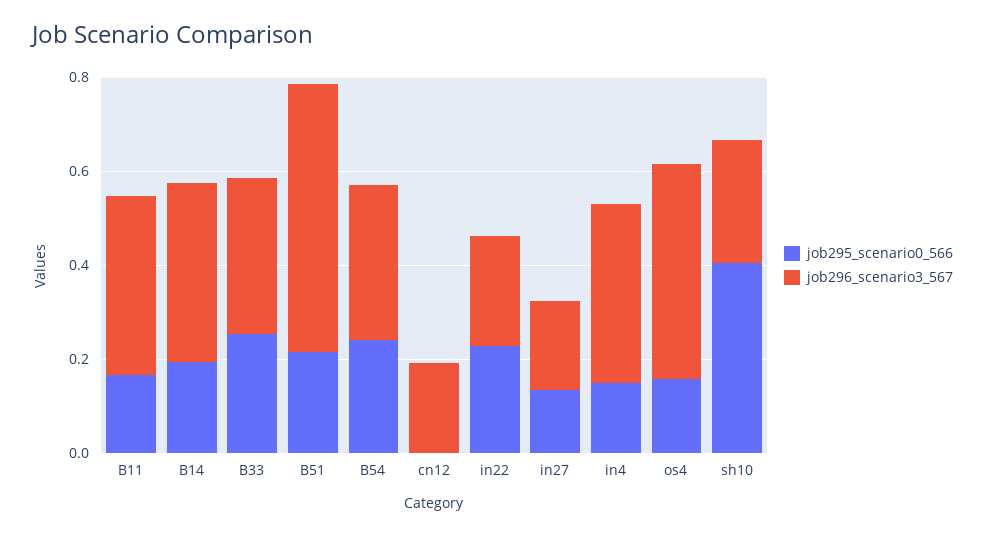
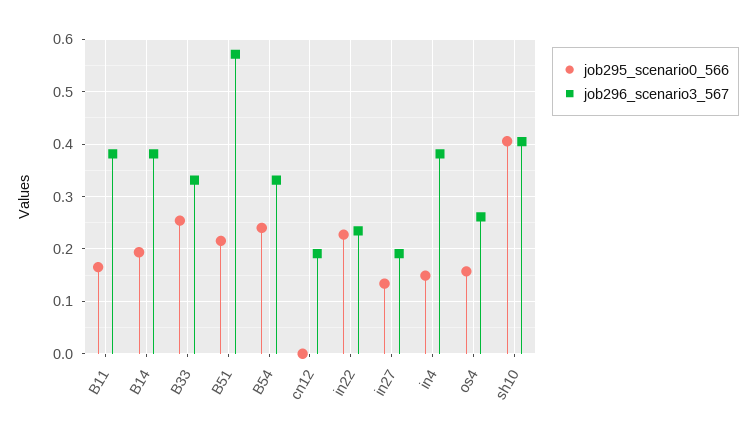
  {
    "job295_scenario0_566": {
      "B11": 0.16,
      "B14": 0.2,
      "B33": 0.26,
      "B51": 0.22,
      "B54": 0.24,
      "cn12": 0,
      "in22": 0.22,
      "in27": 0.14,
      "in4": 0.14,
      "os4": 0.16,
      "sh10": 0.4
    },
    "job296_scenario3_567": {
      "B11": 0.38,
      "B14": 0.38,
      "B33": 0.34,
      "B51": 0.58,
      "B54": 0.34,
      "cn12": 0.2,
      "in22": 0.24,
      "in27": 0.2,
      "in4": 0.38,
-     "os4": 0.45,
+     "os4": 0.26,
-     "sh10": 0.25
+     "sh10": 0.4
    }
  }

